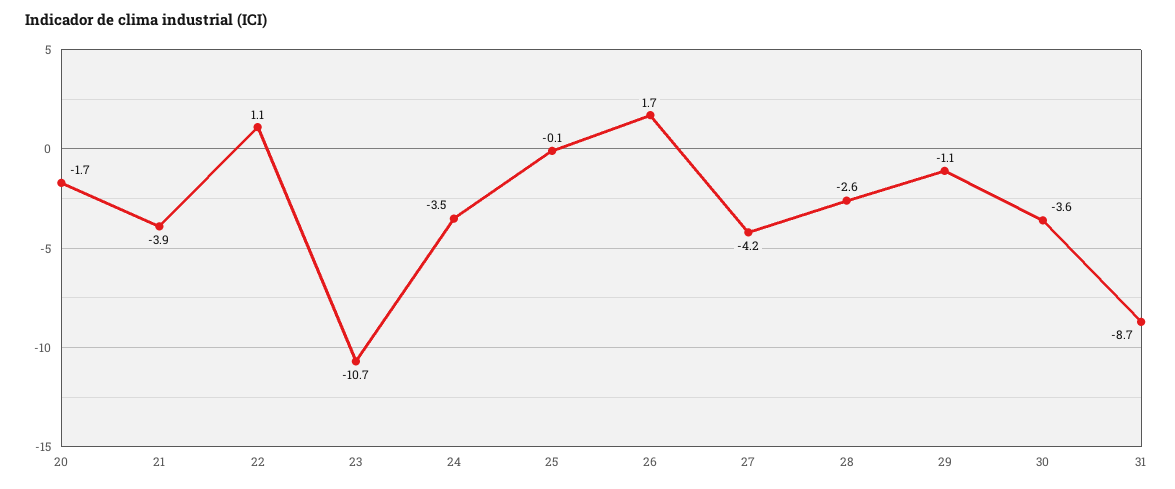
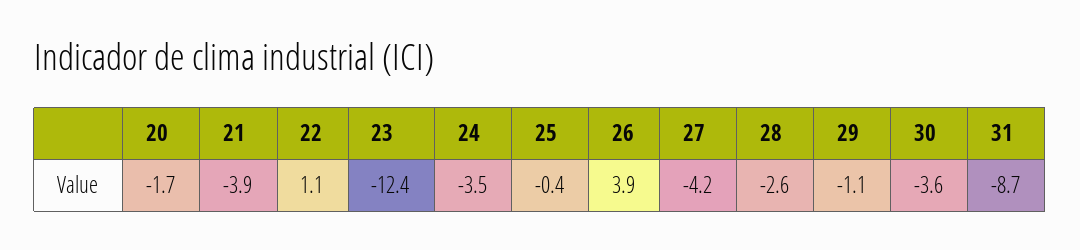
  {
    "20": -1.7,
    "21": -3.9,
    "22": 1.1,
-   "23": -10.7,
+   "23": -12.4,
    "24": -3.5,
-   "25": -0.1,
+   "25": -0.4,
-   "26": 1.7,
+   "26": 3.9,
    "27": -4.2,
    "28": -2.6,
    "29": -1.1,
    "30": -3.6,
    "31": -8.7
  }

